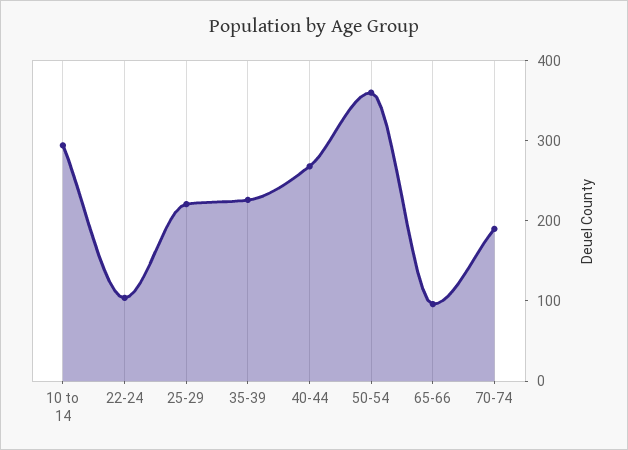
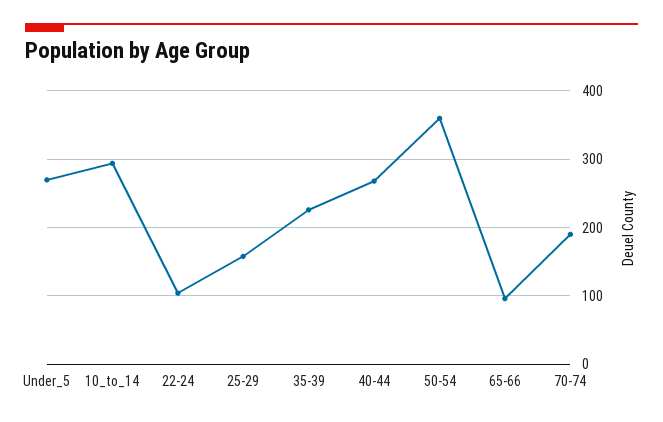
  {
    "10 to 14": 290,
    "22-24": 100,
-   "25-29": 220,
+   "25-29": 160,
    "35-39": 230,
    "40-44": 270,
    "50-54": 360,
    "65-66": 100,
-   "70-74": 190
+   "70-74": 190,
+   "Under_5": 270
  }

